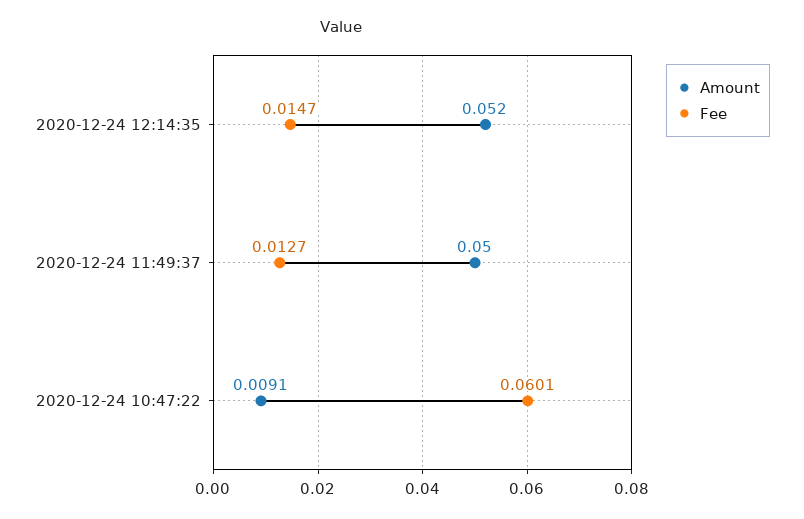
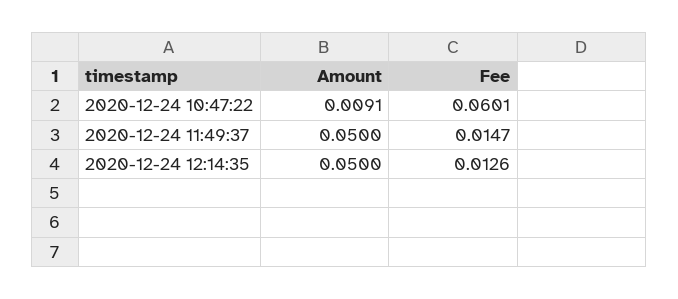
  {
    "Amount": {
-     "2020-12-24 12:14:35": 0.052,
+     "2020-12-24 12:14:35": 0.05,
      "2020-12-24 11:49:37": 0.05,
      "2020-12-24 10:47:22": 0.0091
    },
    "Fee": {
-     "2020-12-24 12:14:35": 0.0147,
+     "2020-12-24 12:14:35": 0.0126,
-     "2020-12-24 11:49:37": 0.0127,
+     "2020-12-24 11:49:37": 0.0147,
      "2020-12-24 10:47:22": 0.0601
    }
  }

